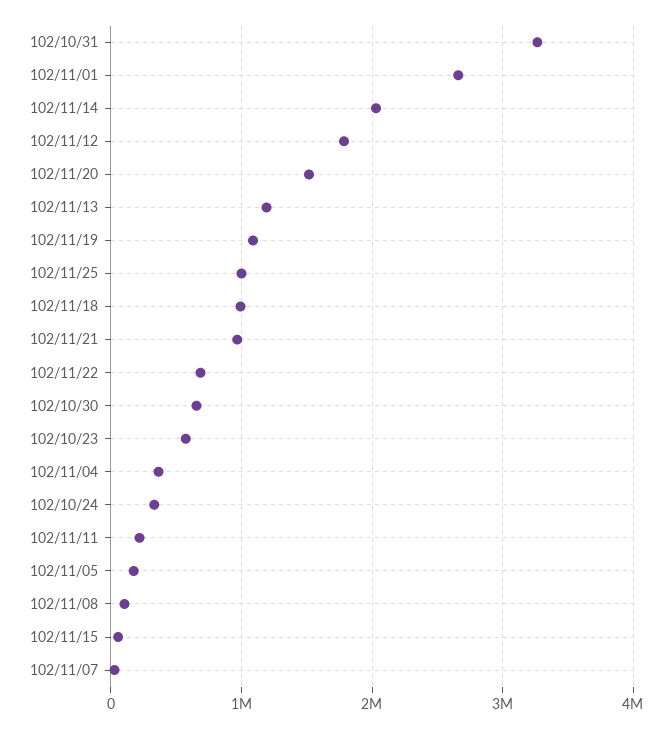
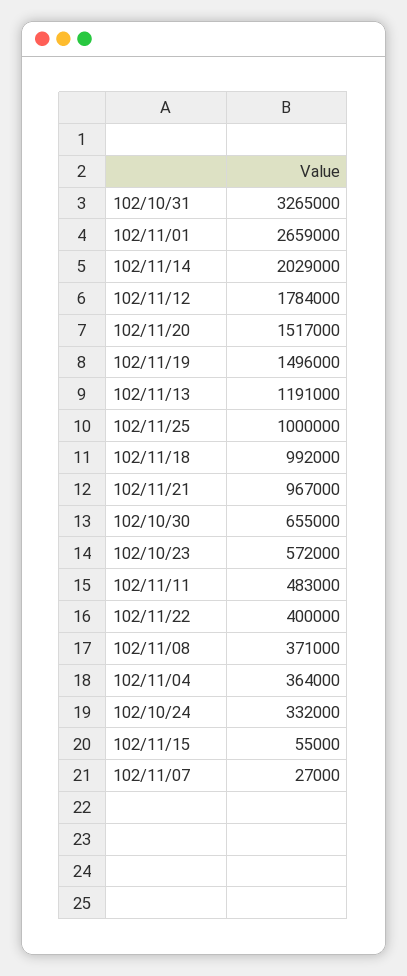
  {
    "102/10/31": 3265000,
    "102/11/01": 2659000,
    "102/11/14": 2029000,
    "102/11/12": 1784000,
    "102/11/20": 1517000,
    "102/11/13": 1191000,
-   "102/11/19": 1100000,
+   "102/11/19": 1496000,
    "102/11/25": 1000000,
    "102/11/18": 992000,
    "102/11/21": 967000,
-   "102/11/22": 700000,
+   "102/11/22": 400000,
    "102/10/30": 655000,
    "102/10/23": 572000,
    "102/11/04": 364000,
    "102/10/24": 332000,
-   "102/11/11": 200000,
+   "102/11/11": 483000,
-   "102/11/05": 200000,
-   "102/11/08": 100000,
+   "102/11/08": 371000,
    "102/11/15": 55000,
    "102/11/07": 27000
  }

